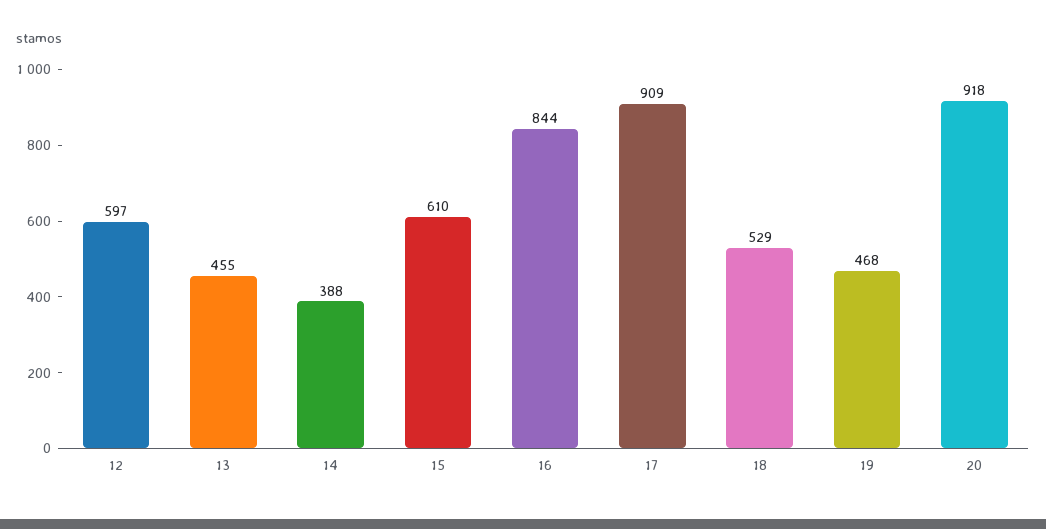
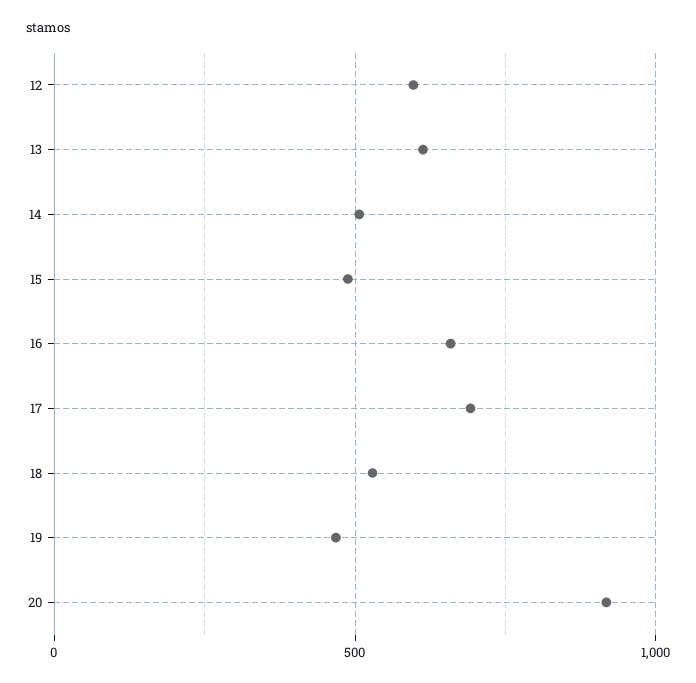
  {
    "12": 597,
-   "13": 455,
+   "13": 600,
-   "14": 388,
+   "14": 500,
-   "15": 610,
+   "15": 500,
-   "16": 844,
+   "16": 650,
-   "17": 909,
+   "17": 700,
    "18": 529,
    "19": 468,
    "20": 918
  }

